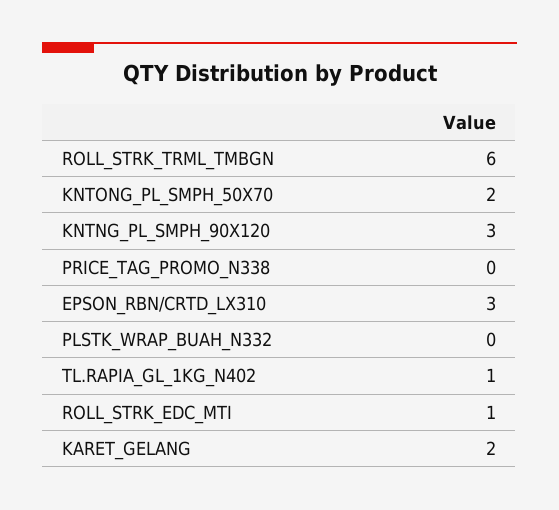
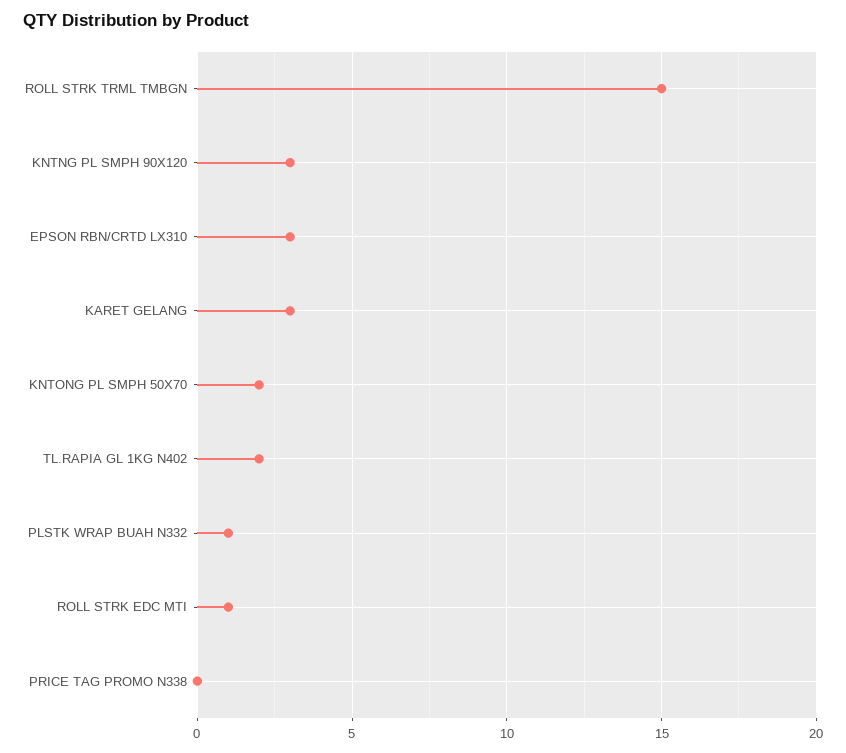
  {
-   "ROLL_STRK_TRML_TMBGN": 6,
+   "ROLL_STRK_TRML_TMBGN": 15,
    "KNTONG_PL_SMPH_50X70": 2,
    "KNTNG_PL_SMPH_90X120": 3,
    "PRICE_TAG_PROMO_N338": 0,
    "EPSON_RBN/CRTD_LX310": 3,
-   "PLSTK_WRAP_BUAH_N332": 0,
+   "PLSTK_WRAP_BUAH_N332": 1,
-   "TL.RAPIA_GL_1KG_N402": 1,
+   "TL.RAPIA_GL_1KG_N402": 2,
    "ROLL_STRK_EDC_MTI": 1,
-   "KARET_GELANG": 2
+   "KARET_GELANG": 3
  }

